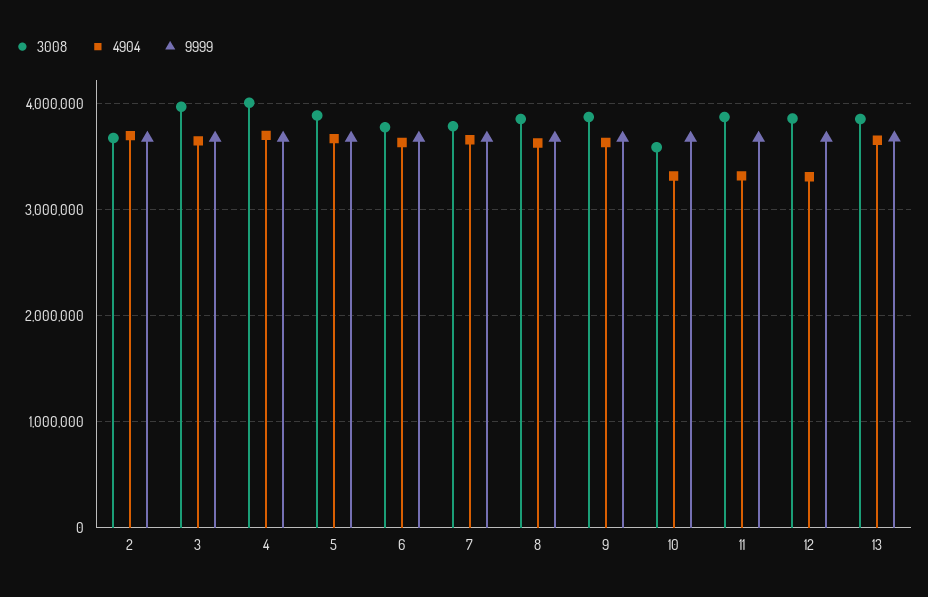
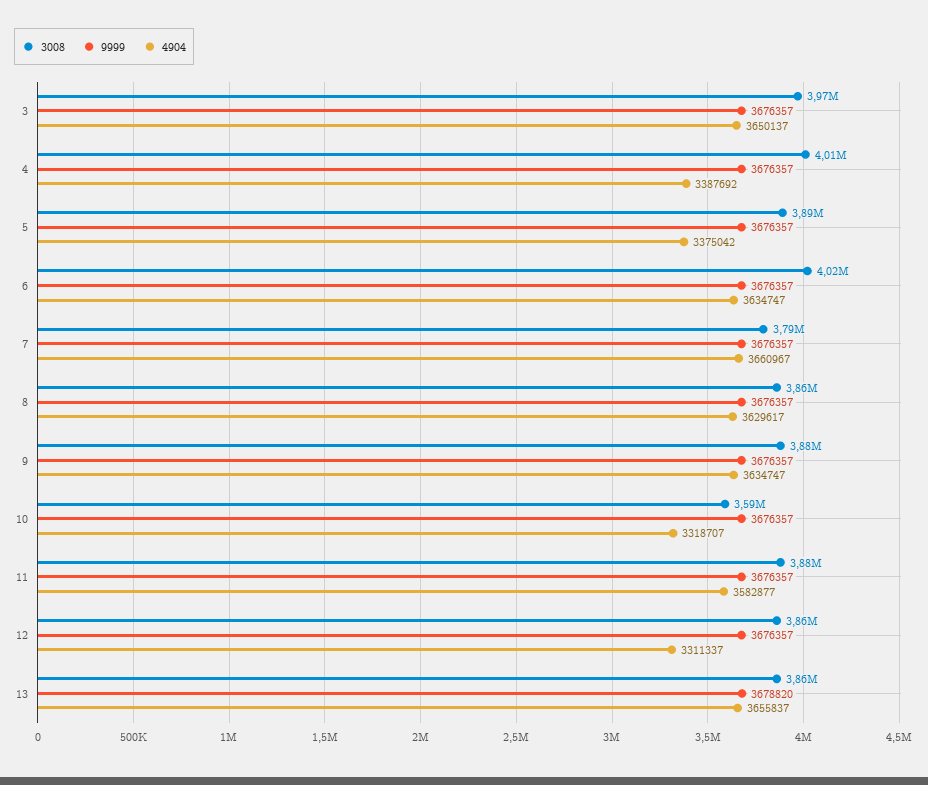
  {
    "3008": {
-     "2": 3700000,
      "3": 3970000,
      "4": 4010000,
      "5": 3890000,
-     "6": 3800000,
+     "6": 4020000,
      "7": 3790000,
      "8": 3860000,
      "9": 3880000,
      "10": 3590000,
      "11": 3880000,
      "12": 3860000,
      "13": 3860000
    },
    "4904": {
-     "2": 3700000,
      "3": 3650137,
-     "4": 3700000,
+     "4": 3387692,
-     "5": 3700000,
+     "5": 3375042,
      "6": 3634747,
      "7": 3660967,
      "8": 3629617,
      "9": 3634747,
      "10": 3318707,
-     "11": 3300000,
+     "11": 3582877,
      "12": 3311337,
      "13": 3655837
    },
    "9999": {
-     "2": 3700000,
      "3": 3676357,
      "4": 3676357,
      "5": 3676357,
      "6": 3676357,
      "7": 3676357,
      "8": 3676357,
      "9": 3676357,
      "10": 3676357,
      "11": 3676357,
      "12": 3676357,
      "13": 3678820
    }
  }

